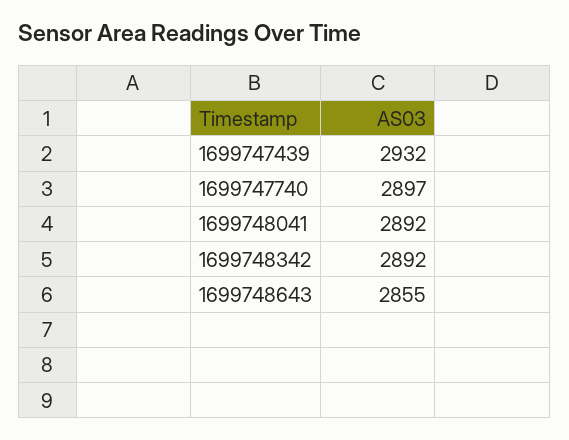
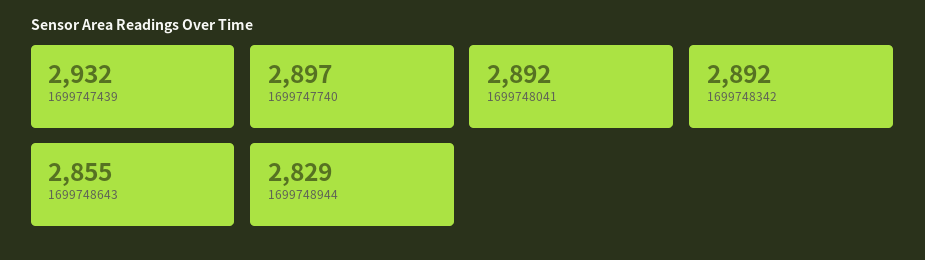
  {
    "1699747439": 2932,
    "1699747740": 2897,
    "1699748041": 2892,
    "1699748342": 2892,
-   "1699748643": 2855
+   "1699748643": 2855,
+   "1699748944": 2829
  }

